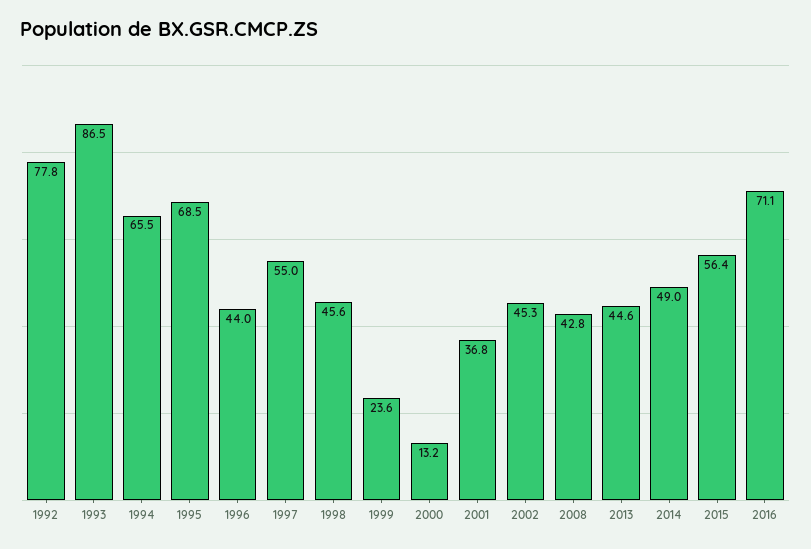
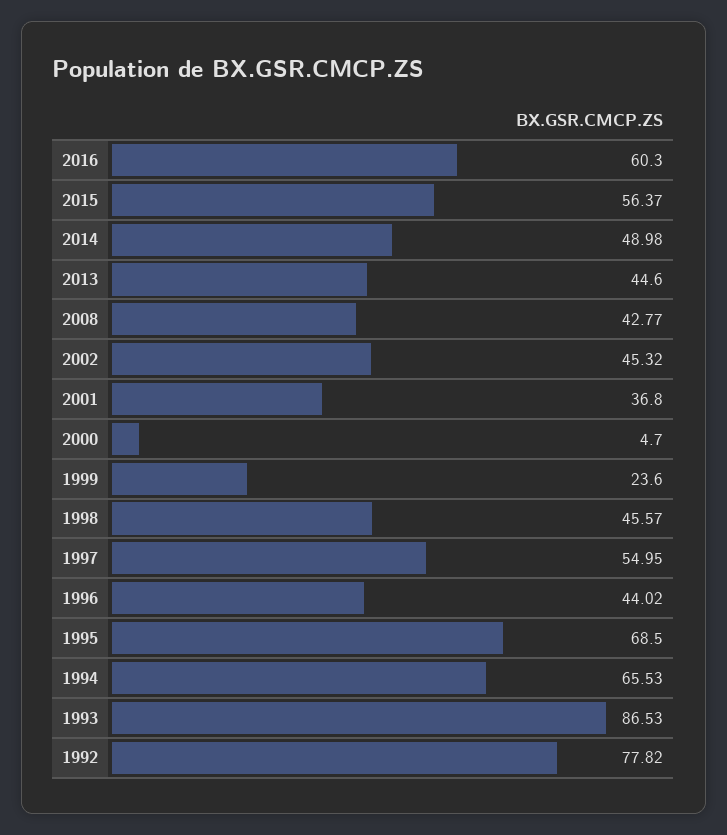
  {
    "1992": 77.82,
    "1993": 86.53,
    "1994": 65.53,
    "1995": 68.5,
    "1996": 44.02,
    "1997": 54.95,
    "1998": 45.57,
    "1999": 23.6,
-   "2000": 13.2,
+   "2000": 4.7,
    "2001": 36.8,
    "2002": 45.32,
    "2008": 42.77,
    "2013": 44.6,
    "2014": 48.98,
    "2015": 56.37,
-   "2016": 71.1
+   "2016": 60.3
  }

